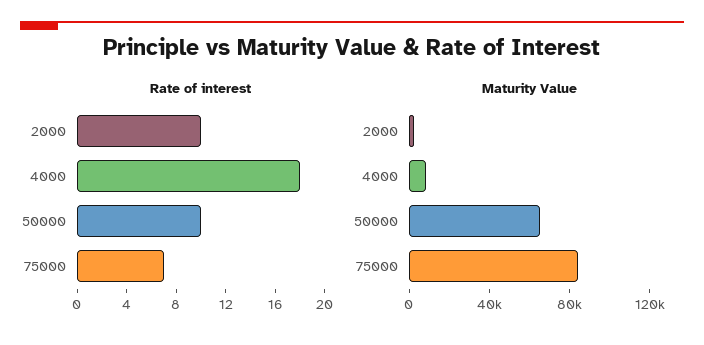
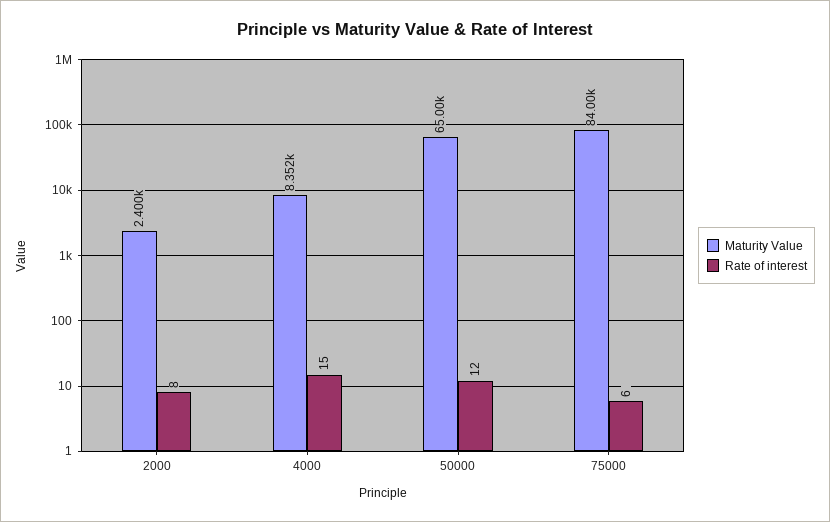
  {
    "Rate of interest": {
-     "2000": 10,
+     "2000": 8,
-     "4000": 18,
+     "4000": 15,
-     "50000": 10,
+     "50000": 12,
-     "75000": 7
+     "75000": 6
    },
    "Maturity Value": {
      "2000": 2400,
      "4000": 8352,
      "50000": 65000,
      "75000": 84000
    }
  }

